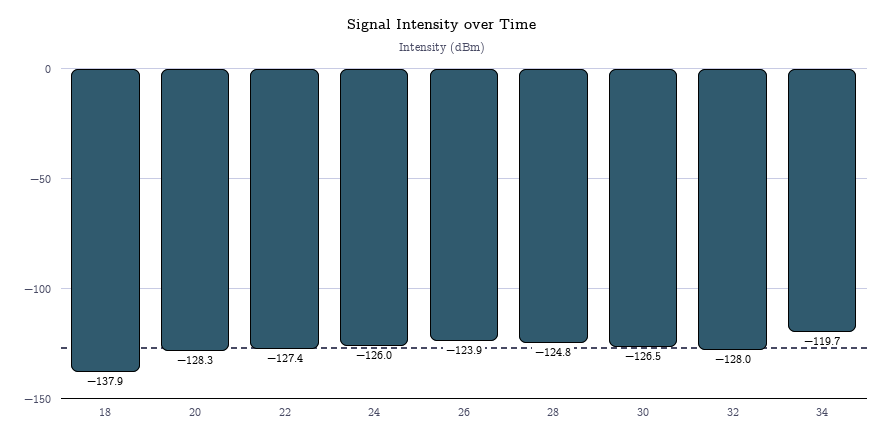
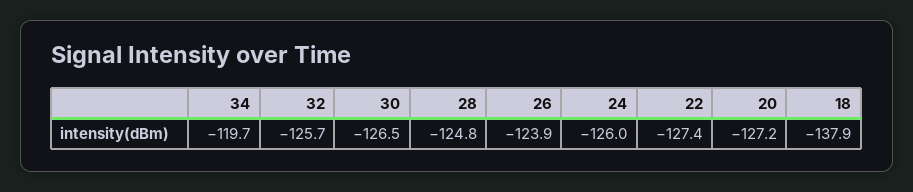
  {
    "18": -137.9,
-   "20": -128.3,
+   "20": -127.2,
    "22": -127.4,
    "24": -126,
    "26": -123.9,
    "28": -124.8,
    "30": -126.5,
-   "32": -128,
+   "32": -125.7,
    "34": -119.7
  }

